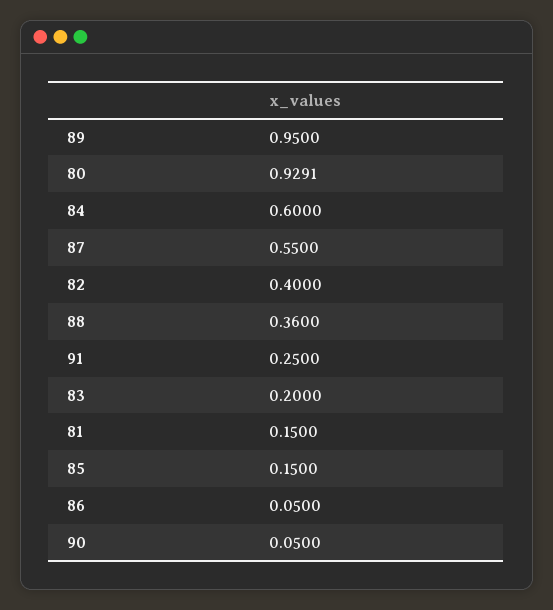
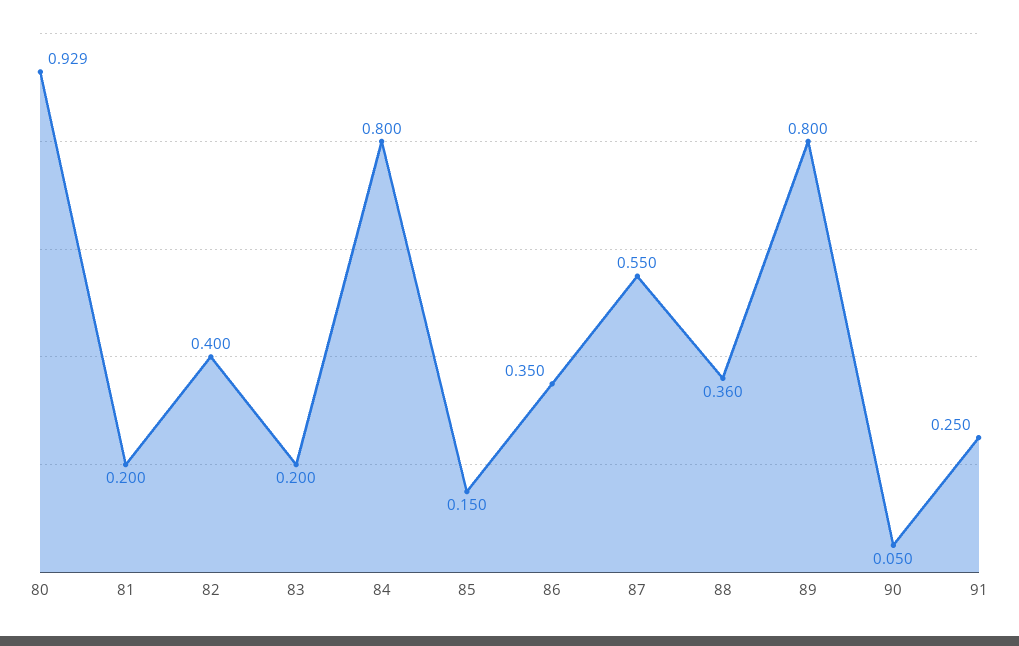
  {
-   "89": 0.95,
+   "89": 0.8,
    "80": 0.9291,
-   "84": 0.6,
+   "84": 0.8,
    "87": 0.55,
    "82": 0.4,
    "88": 0.36,
    "91": 0.25,
    "83": 0.2,
-   "81": 0.15,
+   "81": 0.2,
    "85": 0.15,
-   "86": 0.05,
+   "86": 0.35,
    "90": 0.05
  }

